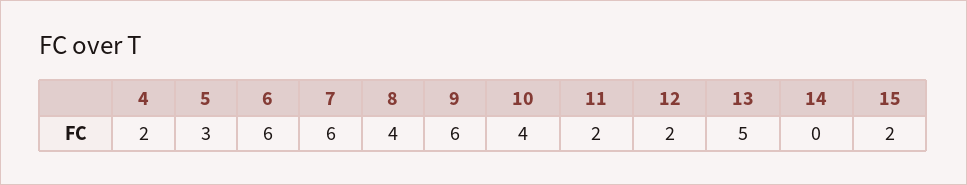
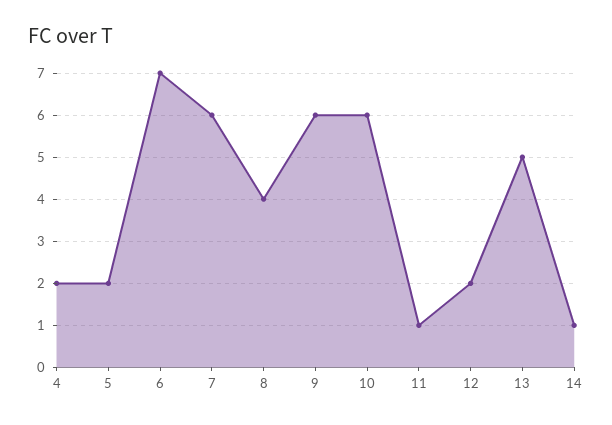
  {
    "4": 2,
-   "5": 3,
+   "5": 2,
-   "6": 6,
+   "6": 7,
    "7": 6,
    "8": 4,
    "9": 6,
-   "10": 4,
+   "10": 6,
-   "11": 2,
+   "11": 1,
    "12": 2,
    "13": 5,
-   "14": 0,
+   "14": 1
-   "15": 2
  }

